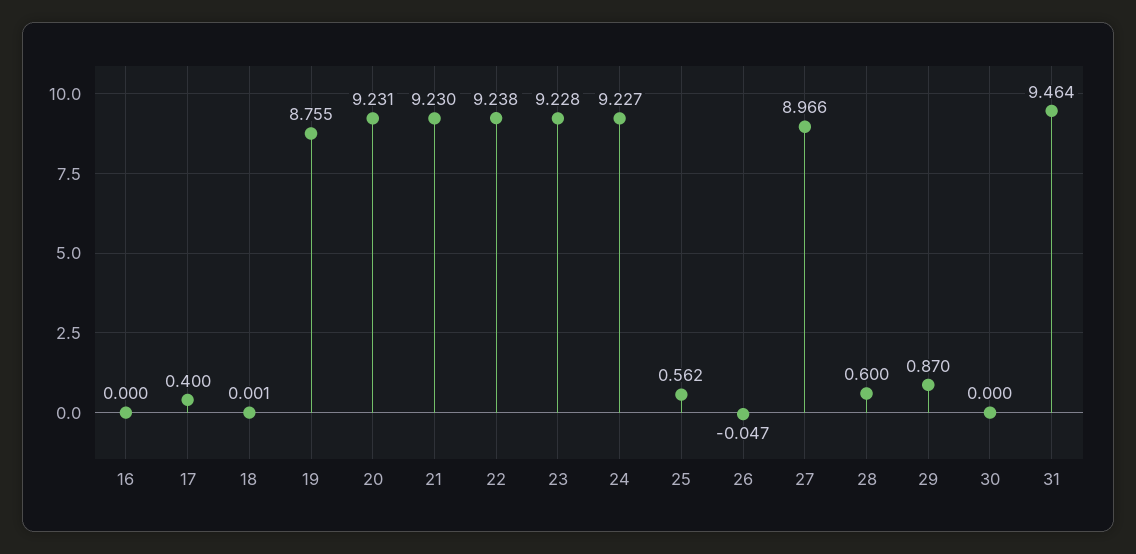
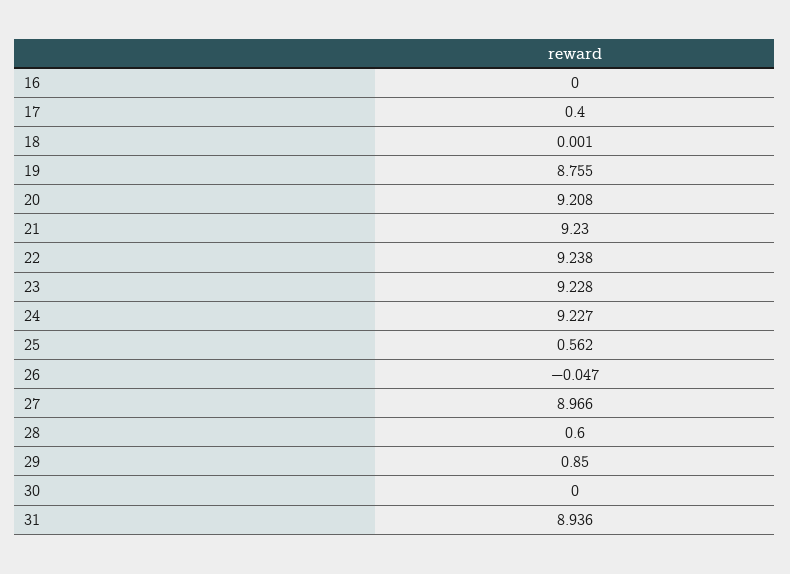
  {
    "16": 0,
    "17": 0.4,
    "18": 0.001,
    "19": 8.755,
-   "20": 9.231,
+   "20": 9.208,
    "21": 9.23,
    "22": 9.238,
    "23": 9.228,
    "24": 9.227,
    "25": 0.562,
    "26": -0.047,
    "27": 8.966,
    "28": 0.6,
-   "29": 0.87,
+   "29": 0.85,
    "30": 0,
-   "31": 9.464
+   "31": 8.936
  }

